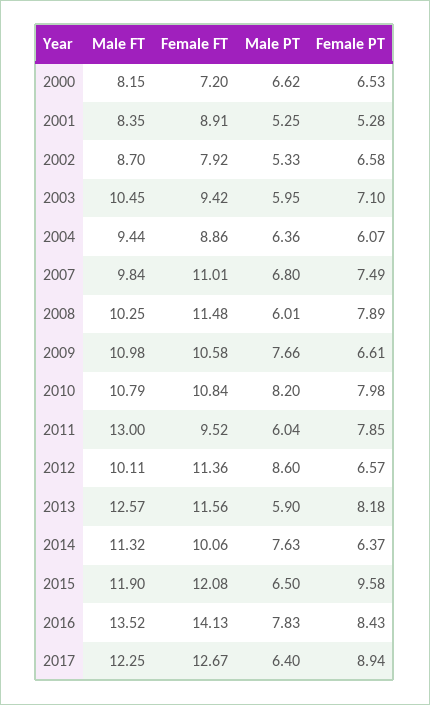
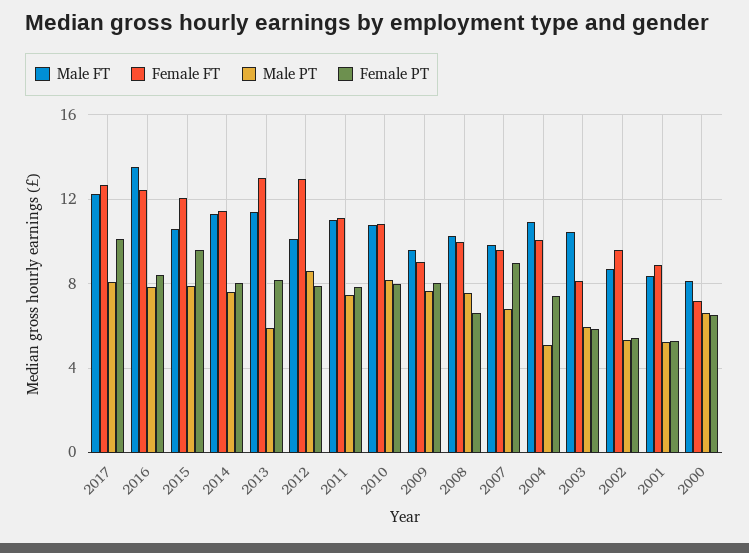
  {
    "Male FT": {
      "2000": 8.15,
      "2001": 8.35,
      "2002": 8.7,
      "2003": 10.45,
-     "2004": 9.44,
+     "2004": 11,
      "2007": 9.84,
      "2008": 10.25,
-     "2009": 10.98,
+     "2009": 9.5,
      "2010": 10.79,
-     "2011": 13,
+     "2011": 11,
      "2012": 10.11,
-     "2013": 12.57,
+     "2013": 11.5,
      "2014": 11.32,
-     "2015": 11.9,
+     "2015": 10.5,
      "2016": 13.52,
      "2017": 12.25
    },
    "Female FT": {
      "2000": 7.2,
      "2001": 8.91,
-     "2002": 7.92,
+     "2002": 9.5,
-     "2003": 9.42,
+     "2003": 8,
-     "2004": 8.86,
+     "2004": 10,
-     "2007": 11.01,
+     "2007": 9.5,
-     "2008": 11.48,
+     "2008": 10,
-     "2009": 10.58,
+     "2009": 9,
      "2010": 10.84,
-     "2011": 9.52,
+     "2011": 11,
-     "2012": 11.36,
+     "2012": 13,
-     "2013": 11.56,
+     "2013": 13,
-     "2014": 10.06,
+     "2014": 11.5,
      "2015": 12.08,
-     "2016": 14.13,
+     "2016": 12.5,
      "2017": 12.67
    },
    "Male PT": {
      "2000": 6.62,
      "2001": 5.25,
      "2002": 5.33,
      "2003": 5.95,
-     "2004": 6.36,
+     "2004": 5,
      "2007": 6.8,
-     "2008": 6.01,
+     "2008": 7.5,
      "2009": 7.66,
      "2010": 8.2,
-     "2011": 6.04,
+     "2011": 7.5,
      "2012": 8.6,
      "2013": 5.9,
      "2014": 7.63,
-     "2015": 6.5,
+     "2015": 8,
      "2016": 7.83,
-     "2017": 6.4
+     "2017": 8
    },
    "Female PT": {
      "2000": 6.53,
      "2001": 5.28,
-     "2002": 6.58,
+     "2002": 5.5,
-     "2003": 7.1,
+     "2003": 6,
-     "2004": 6.07,
+     "2004": 7.5,
-     "2007": 7.49,
+     "2007": 9,
-     "2008": 7.89,
+     "2008": 6.5,
-     "2009": 6.61,
+     "2009": 8,
      "2010": 7.98,
      "2011": 7.85,
-     "2012": 6.57,
+     "2012": 8,
      "2013": 8.18,
-     "2014": 6.37,
+     "2014": 8,
      "2015": 9.58,
      "2016": 8.43,
-     "2017": 8.94
+     "2017": 10
    }
  }

